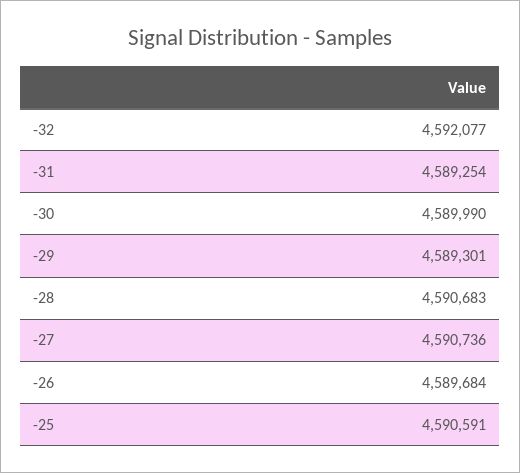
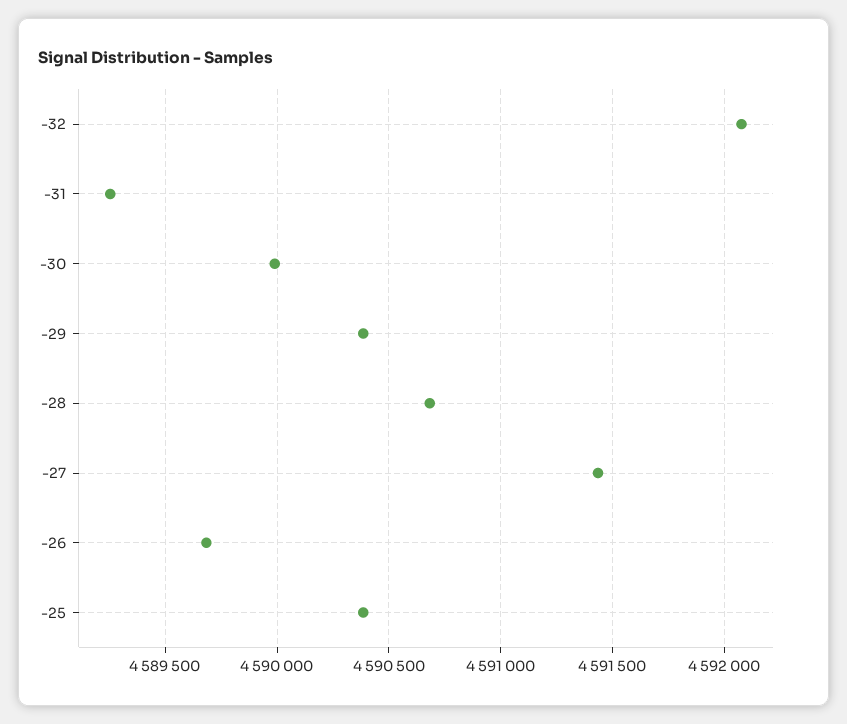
  {
    "-32": 4592077,
    "-31": 4589254,
    "-30": 4589990,
-   "-29": 4589301,
+   "-29": 4590400,
    "-28": 4590683,
-   "-27": 4590736,
+   "-27": 4591450,
    "-26": 4589684,
-   "-25": 4590591
+   "-25": 4590400
  }

